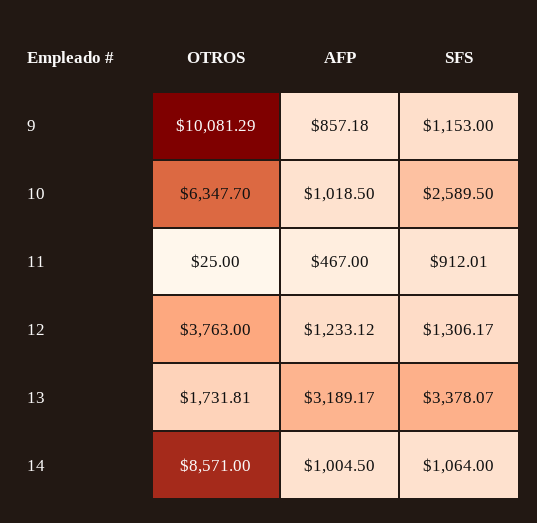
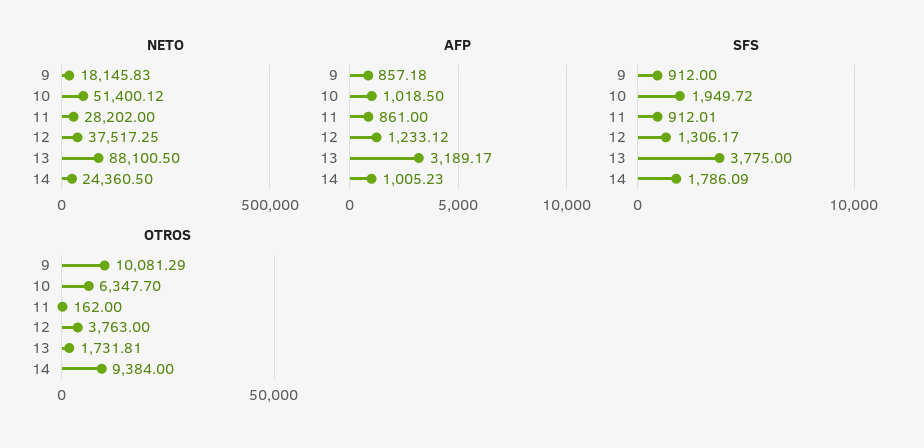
  {
    "OTROS": {
      "9": 10081.29,
      "10": 6347.7,
-     "11": 25,
+     "11": 162,
      "12": 3763,
      "13": 1731.81,
-     "14": 8571
+     "14": 9384
    },
    "AFP": {
      "9": 857.18,
      "10": 1018.5,
-     "11": 467,
+     "11": 861,
      "12": 1233.12,
      "13": 3189.17,
-     "14": 1004.5
+     "14": 1005.23
    },
    "SFS": {
-     "9": 1153,
+     "9": 912,
-     "10": 2589.5,
+     "10": 1949.72,
      "11": 912.01,
      "12": 1306.17,
-     "13": 3378.07,
+     "13": 3775,
-     "14": 1064
+     "14": 1786.09
-   }
+   },
+   "NETO": {
+     "9": 18145.83,
+     "10": 51400.12,
+     "11": 28202,
+     "12": 37517.25,
+     "13": 88100.5,
+     "14": 24360.5
+   }
  }

